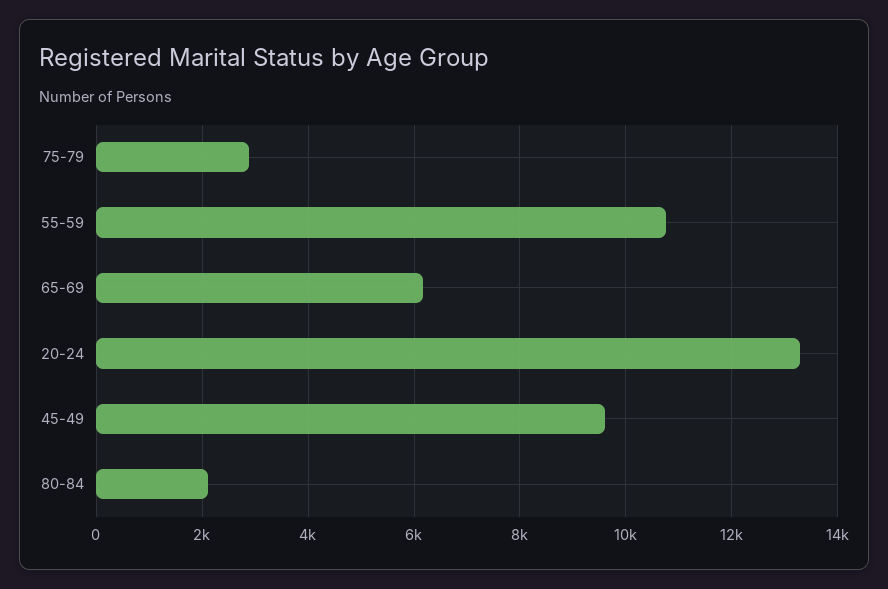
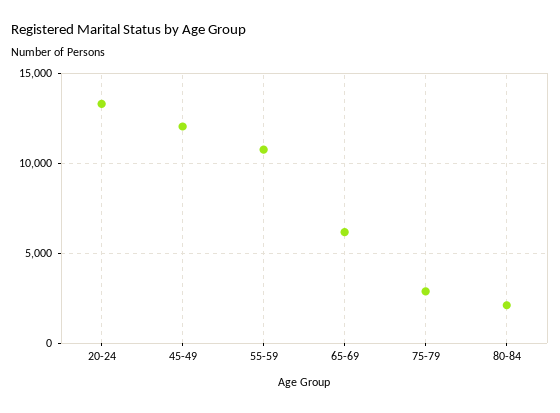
  {
    "75-79": 2800,
    "55-59": 10800,
    "65-69": 6200,
    "20-24": 13200,
-   "45-49": 9600,
+   "45-49": 12000,
    "80-84": 2200
  }

